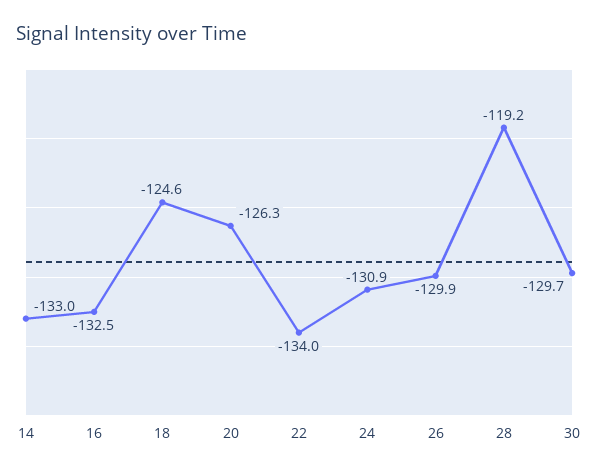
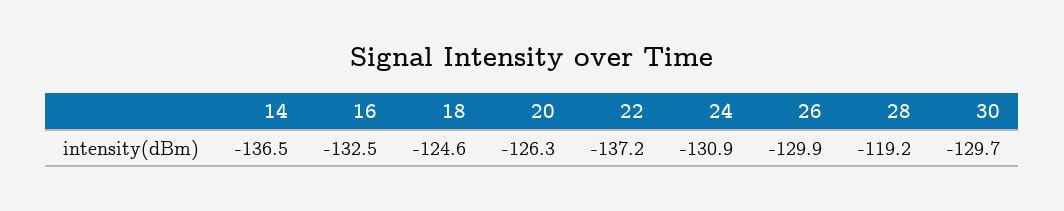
  {
-   "14": -133,
+   "14": -136.5,
    "16": -132.5,
    "18": -124.6,
    "20": -126.3,
-   "22": -134,
+   "22": -137.2,
    "24": -130.9,
    "26": -129.9,
    "28": -119.2,
    "30": -129.7
  }

